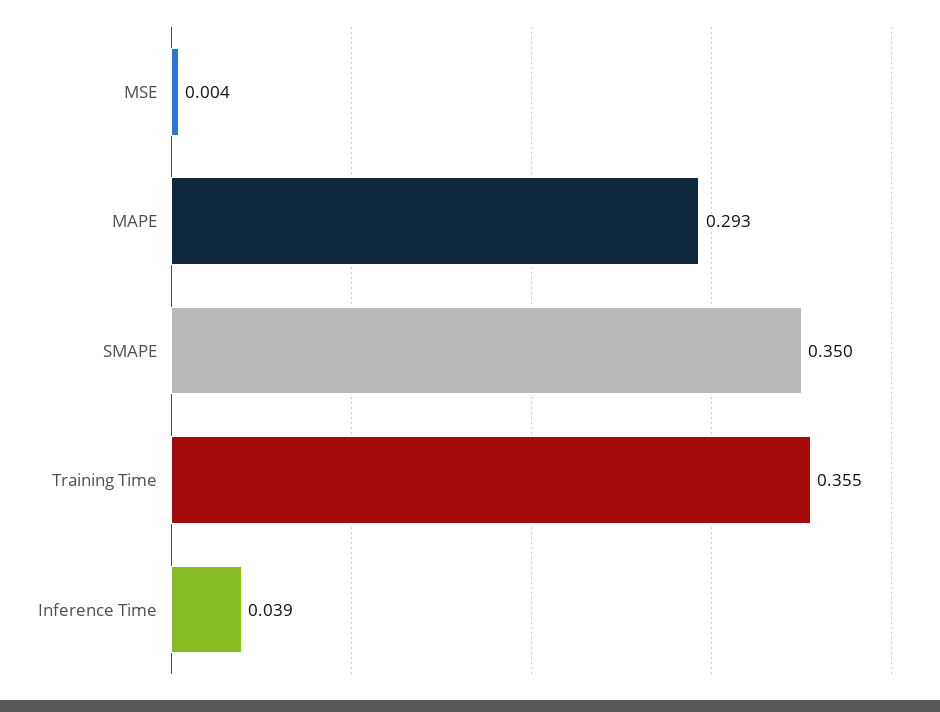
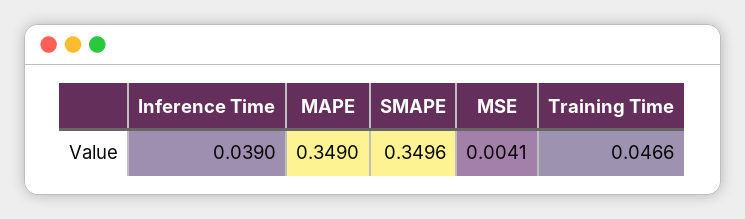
  {
    "MSE": 0.0041,
-   "MAPE": 0.293,
+   "MAPE": 0.349,
    "SMAPE": 0.3496,
-   "Training Time": 0.355,
+   "Training Time": 0.0466,
    "Inference Time": 0.039
  }

